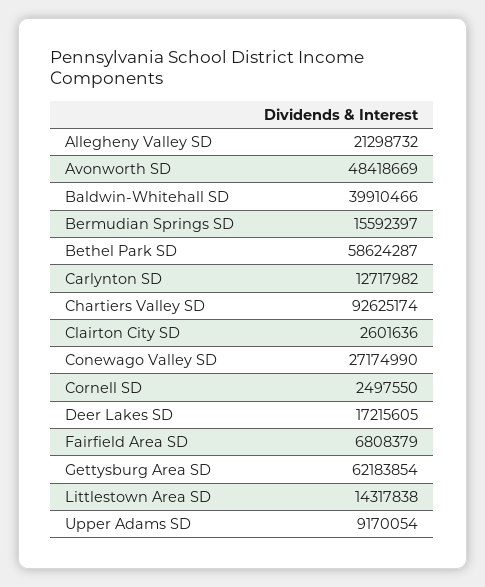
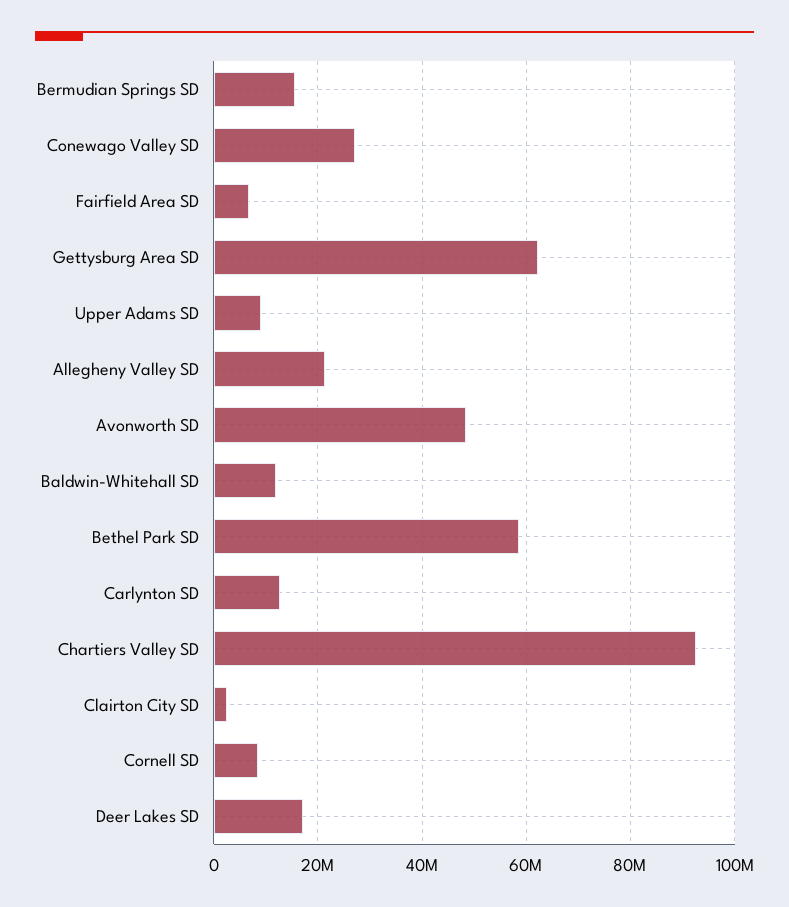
  {
    "Allegheny Valley SD": 21298732,
    "Avonworth SD": 48418669,
-   "Baldwin-Whitehall SD": 39910466,
+   "Baldwin-Whitehall SD": 12000000,
    "Bermudian Springs SD": 15592397,
    "Bethel Park SD": 58624287,
    "Carlynton SD": 12717982,
    "Chartiers Valley SD": 92625174,
    "Clairton City SD": 2601636,
    "Conewago Valley SD": 27174990,
-   "Cornell SD": 2497550,
+   "Cornell SD": 8000000,
    "Deer Lakes SD": 17215605,
    "Fairfield Area SD": 6808379,
    "Gettysburg Area SD": 62183854,
-   "Littlestown Area SD": 14317838,
    "Upper Adams SD": 9170054
  }

